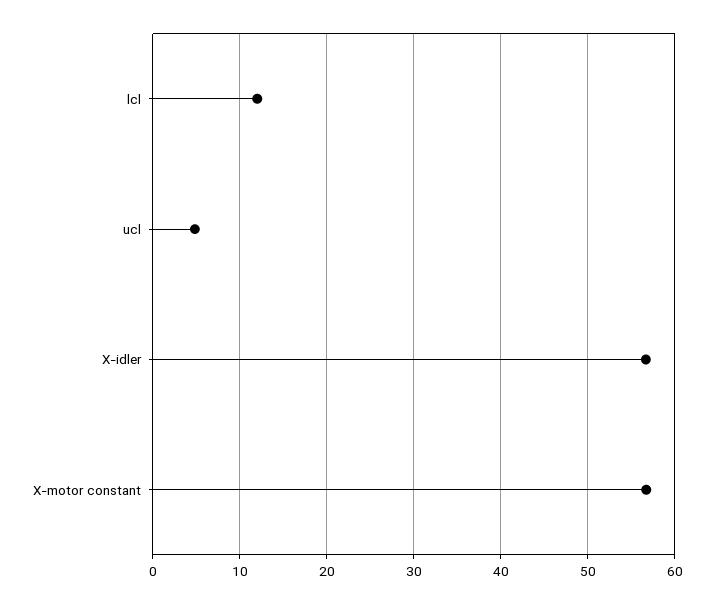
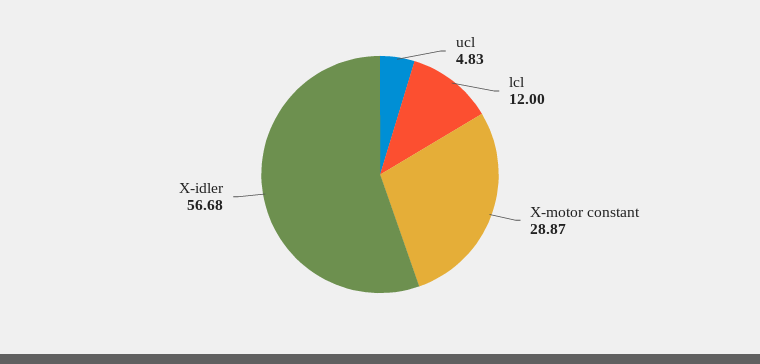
  {
    "lcl": 12,
    "ucl": 4.83,
    "X-idler": 56.68,
-   "X-motor constant": 57
+   "X-motor constant": 28.87
  }

